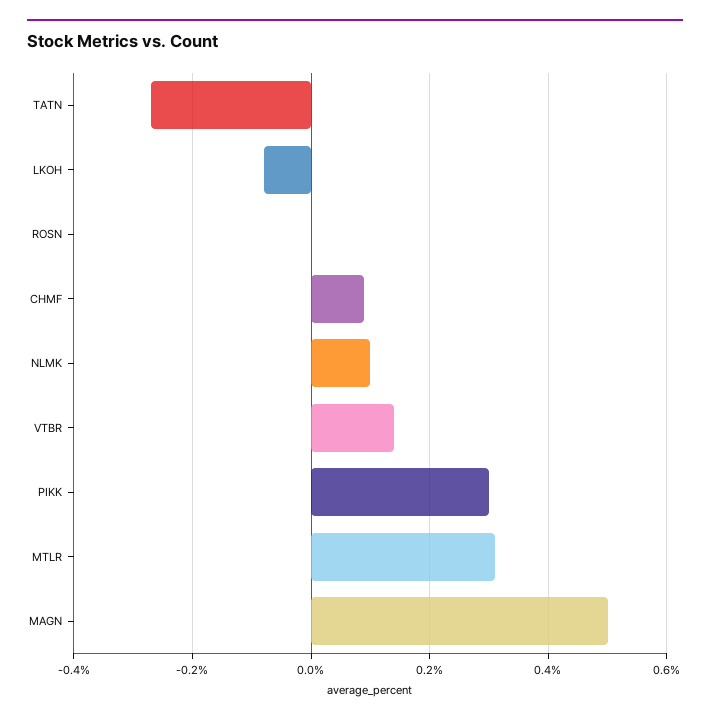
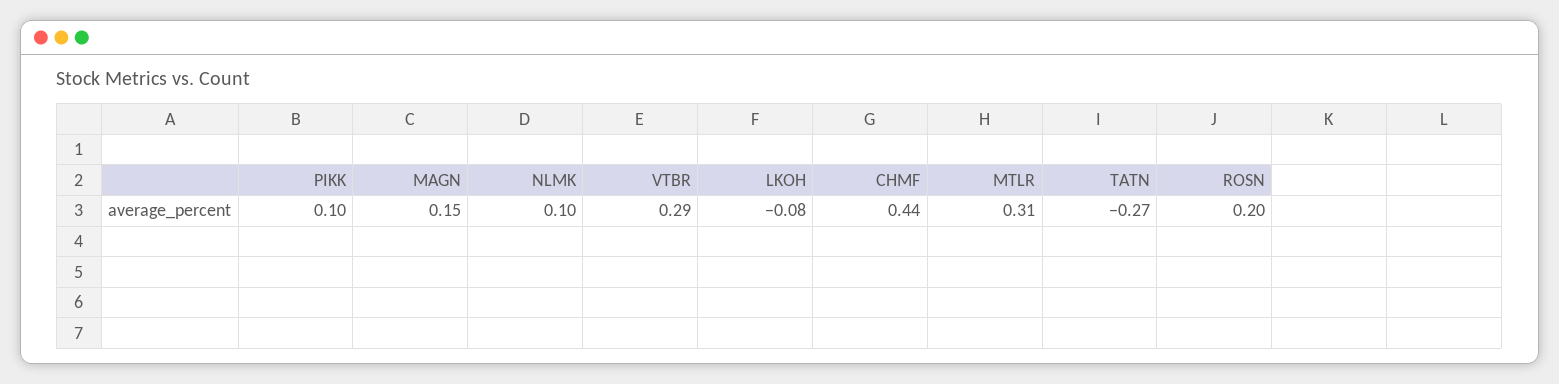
  {
    "TATN": -0.27,
    "LKOH": -0.08,
-   "ROSN": 0,
+   "ROSN": 0.2,
-   "CHMF": 0.1,
+   "CHMF": 0.44,
    "NLMK": 0.1,
-   "VTBR": 0.15,
+   "VTBR": 0.29,
-   "PIKK": 0.3,
+   "PIKK": 0.1,
    "MTLR": 0.31,
-   "MAGN": 0.5
+   "MAGN": 0.15
  }

